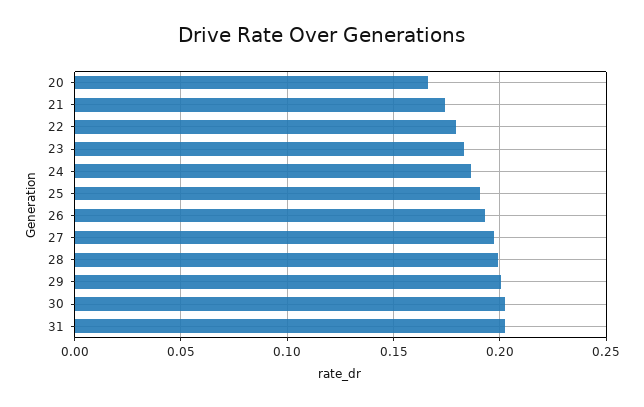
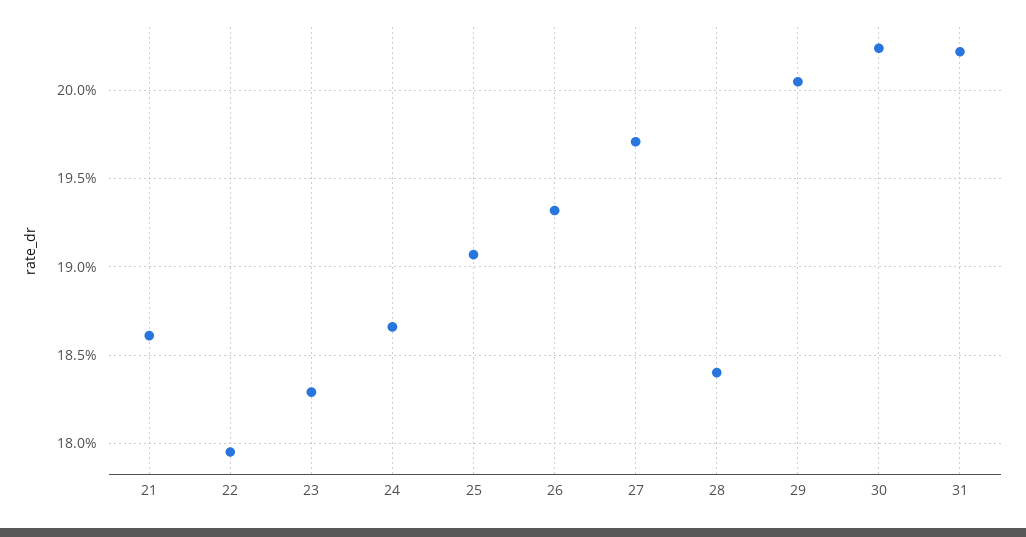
  {
-   "20": 0.165,
-   "21": 0.175,
+   "21": 0.186,
    "22": 0.1795,
    "23": 0.183,
    "24": 0.1865,
    "25": 0.1905,
    "26": 0.193,
    "27": 0.197,
-   "28": 0.2,
+   "28": 0.184,
    "29": 0.2005,
    "30": 0.2025,
    "31": 0.202
  }

